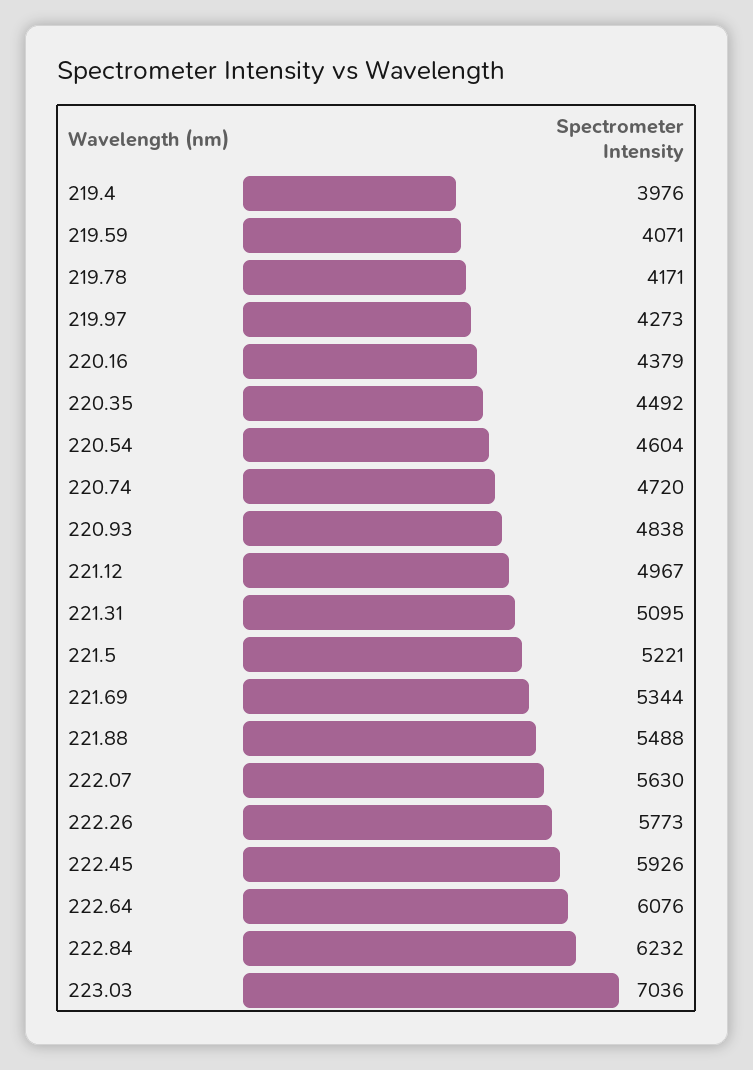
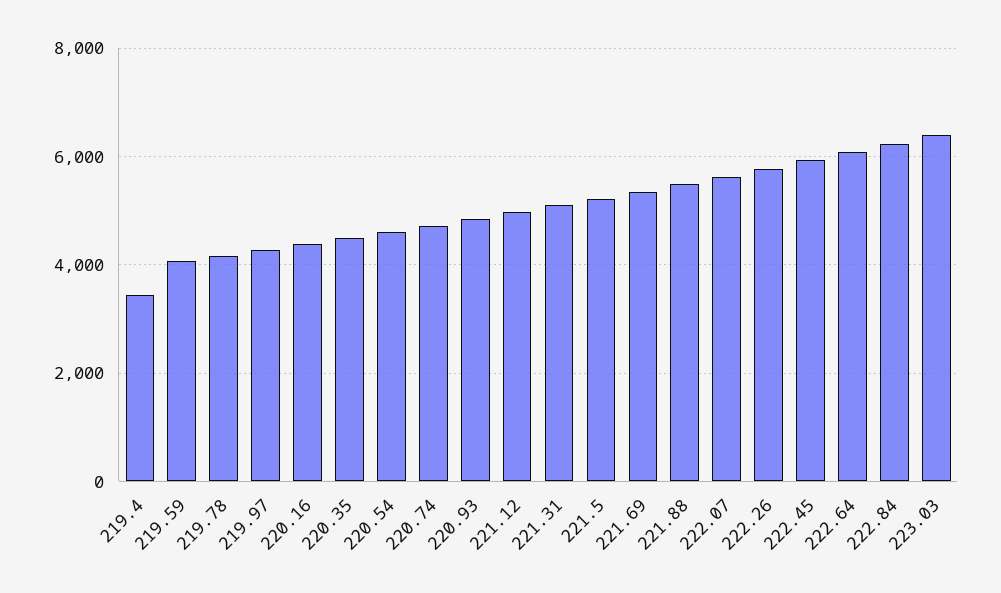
  {
-   "219.4": 3976,
+   "219.4": 3400,
    "219.59": 4071,
    "219.78": 4171,
    "219.97": 4273,
    "220.16": 4379,
    "220.35": 4492,
    "220.54": 4604,
    "220.74": 4720,
    "220.93": 4838,
    "221.12": 4967,
    "221.31": 5095,
    "221.5": 5221,
    "221.69": 5344,
    "221.88": 5488,
    "222.07": 5630,
    "222.26": 5773,
    "222.45": 5926,
    "222.64": 6076,
    "222.84": 6232,
-   "223.03": 7036
+   "223.03": 6400
  }

